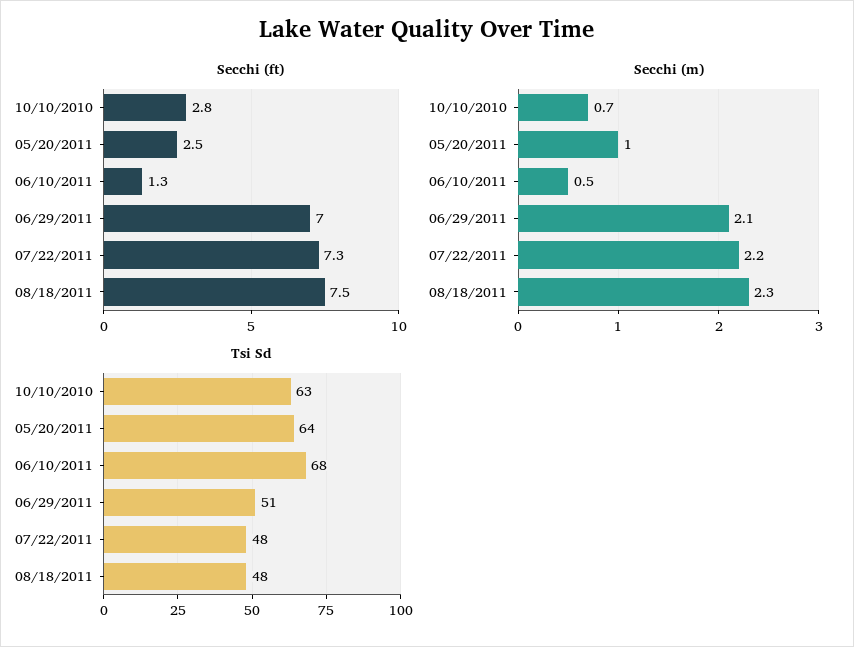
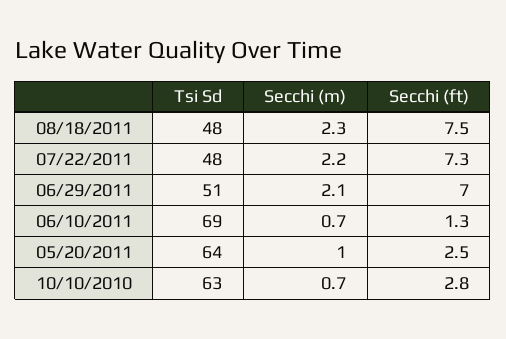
  {
    "Secchi (ft)": {
      "10/10/2010": 2.8,
      "05/20/2011": 2.5,
      "06/10/2011": 1.3,
      "06/29/2011": 7,
      "07/22/2011": 7.3,
      "08/18/2011": 7.5
    },
    "Secchi (m)": {
      "10/10/2010": 0.7,
      "05/20/2011": 1,
-     "06/10/2011": 0.5,
+     "06/10/2011": 0.7,
      "06/29/2011": 2.1,
      "07/22/2011": 2.2,
      "08/18/2011": 2.3
    },
    "Tsi Sd": {
      "10/10/2010": 63,
      "05/20/2011": 64,
-     "06/10/2011": 68,
+     "06/10/2011": 69,
      "06/29/2011": 51,
      "07/22/2011": 48,
      "08/18/2011": 48
    }
  }

